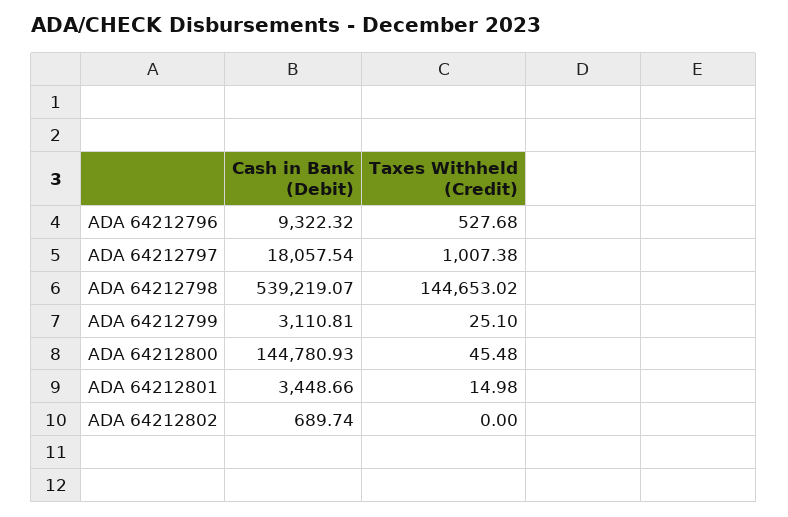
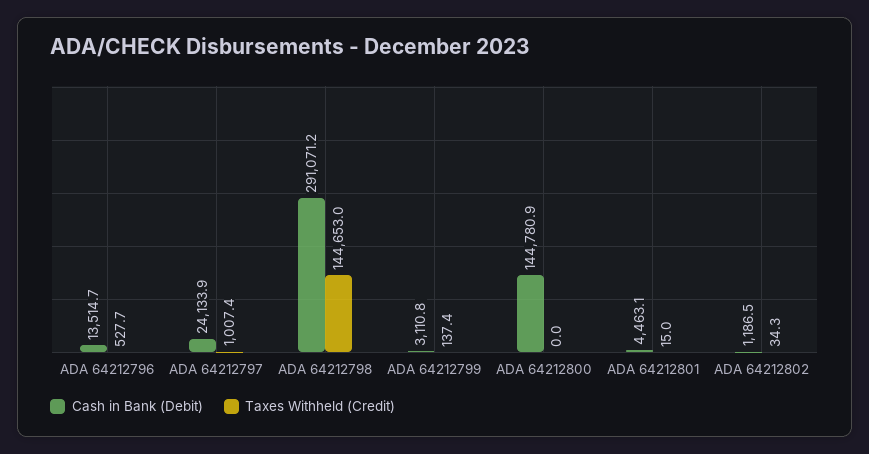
  {
    "Cash in Bank (Debit)": {
-     "ADA 64212796": 9322.32,
+     "ADA 64212796": 13514.7,
-     "ADA 64212797": 18057.54,
+     "ADA 64212797": 24133.9,
-     "ADA 64212798": 539219.07,
+     "ADA 64212798": 291071.2,
      "ADA 64212799": 3110.81,
      "ADA 64212800": 144780.93,
-     "ADA 64212801": 3448.66,
+     "ADA 64212801": 4463.1,
-     "ADA 64212802": 689.74
+     "ADA 64212802": 1186.5
    },
    "Taxes Withheld (Credit)": {
      "ADA 64212796": 527.68,
      "ADA 64212797": 1007.38,
      "ADA 64212798": 144653.02,
-     "ADA 64212799": 25.1,
+     "ADA 64212799": 137.4,
-     "ADA 64212800": 45.48,
+     "ADA 64212800": 0,
      "ADA 64212801": 14.98,
-     "ADA 64212802": 0
+     "ADA 64212802": 34.3
    }
  }

